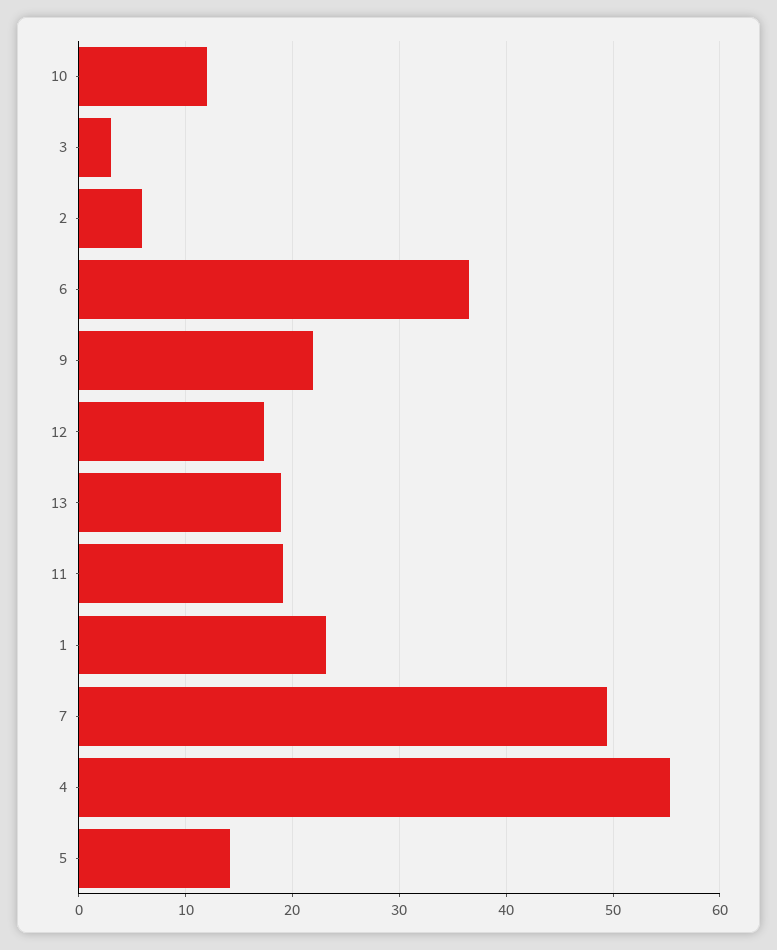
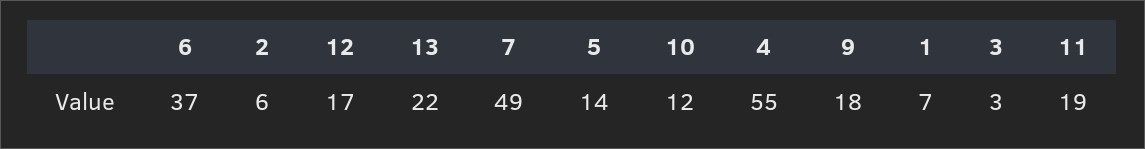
  {
    "10": 12,
    "3": 3,
    "2": 6,
    "6": 37,
-   "9": 22,
+   "9": 18,
    "12": 17,
-   "13": 19,
+   "13": 22,
    "11": 19,
-   "1": 23,
+   "1": 7,
    "7": 49,
    "4": 55,
    "5": 14
  }

